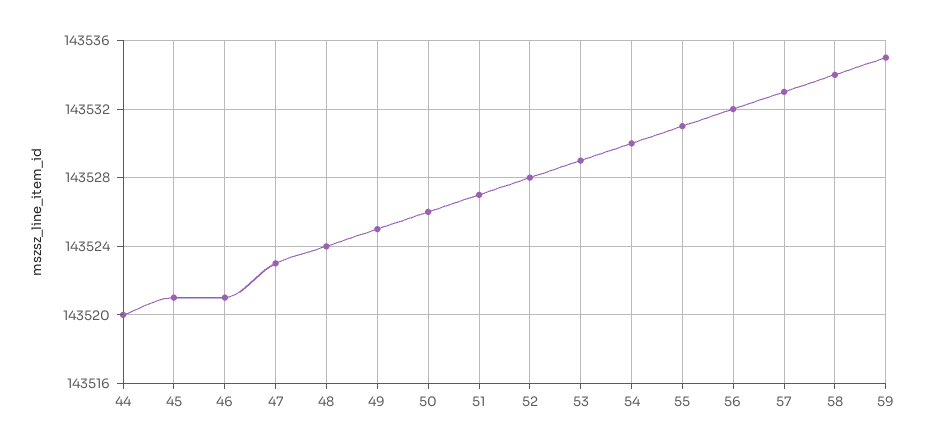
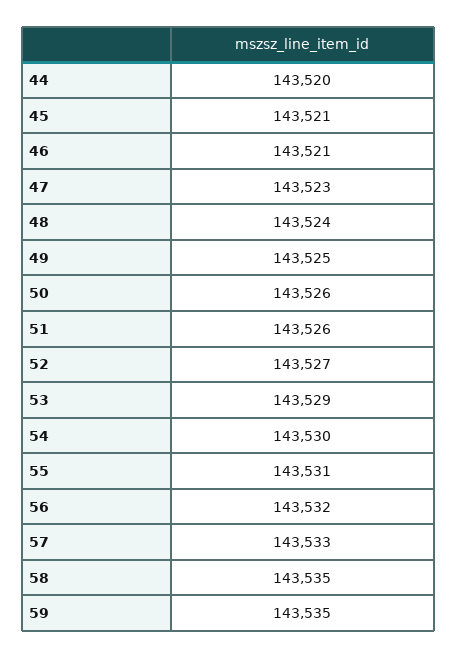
  {
    "44": 143520,
    "45": 143521,
    "46": 143521,
    "47": 143523,
    "48": 143524,
    "49": 143525,
    "50": 143526,
-   "51": 143527,
+   "51": 143526,
-   "52": 143528,
+   "52": 143527,
    "53": 143529,
    "54": 143530,
    "55": 143531,
    "56": 143532,
    "57": 143533,
-   "58": 143534,
+   "58": 143535,
    "59": 143535
  }

